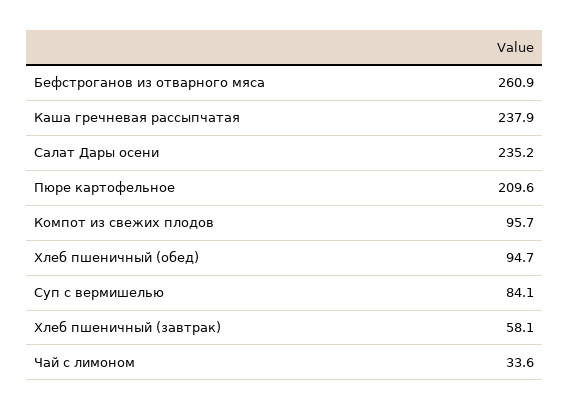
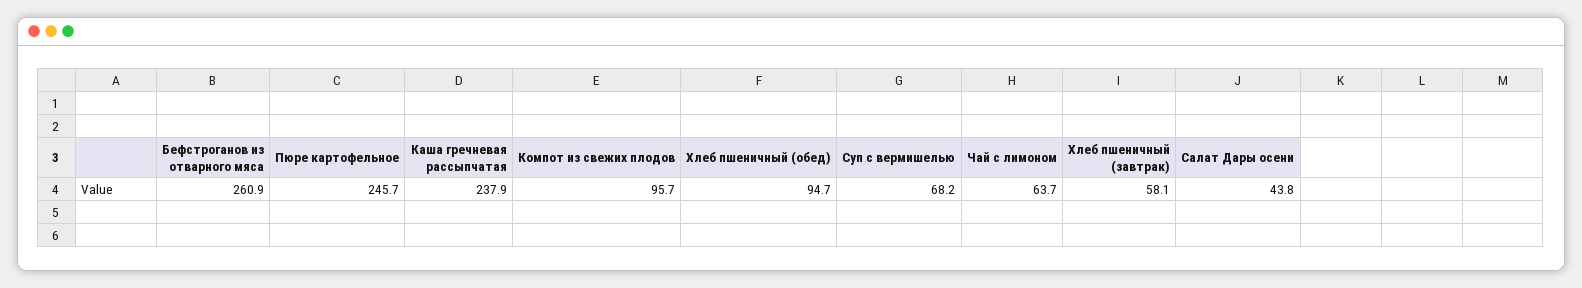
  {
    "Бефстроганов из отварного мяса": 260.9,
    "Каша гречневая рассыпчатая": 237.9,
-   "Салат Дары осени": 235.2,
+   "Салат Дары осени": 43.8,
-   "Пюре картофельное": 209.6,
+   "Пюре картофельное": 245.7,
    "Компот из свежих плодов": 95.7,
    "Хлеб пшеничный (обед)": 94.7,
-   "Суп с вермишелью": 84.1,
+   "Суп с вермишелью": 68.2,
    "Хлеб пшеничный (завтрак)": 58.1,
-   "Чай с лимоном": 33.6
+   "Чай с лимоном": 63.7
  }

